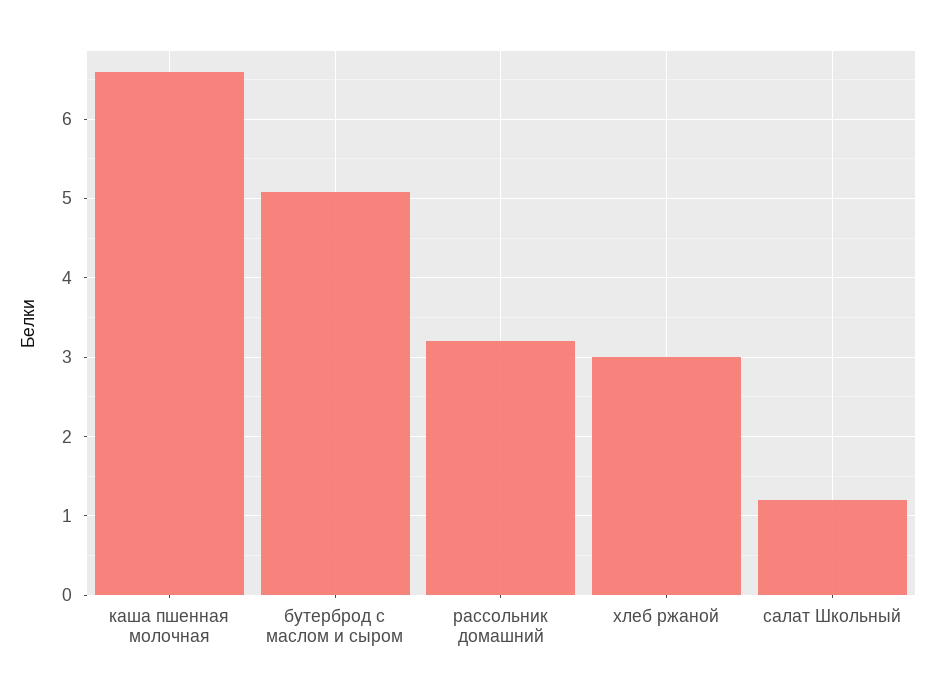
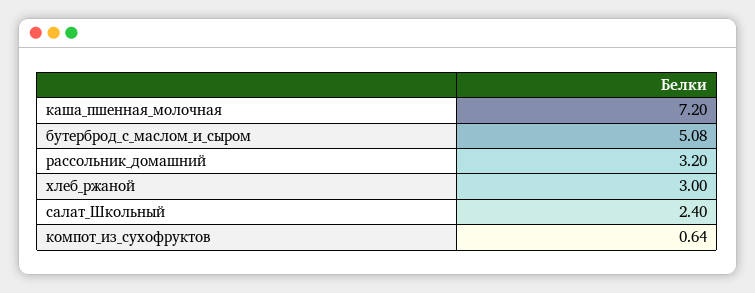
  {
-   "каша пшенная молочная": 6.6,
+   "каша пшенная молочная": 7.2,
    "бутерброд с маслом и сыром": 5.08,
    "рассольник домашний": 3.2,
    "хлеб ржаной": 3,
-   "салат Школьный": 1.2
+   "салат Школьный": 2.4,
+   "компот_из_сухофруктов": 0.64
  }

